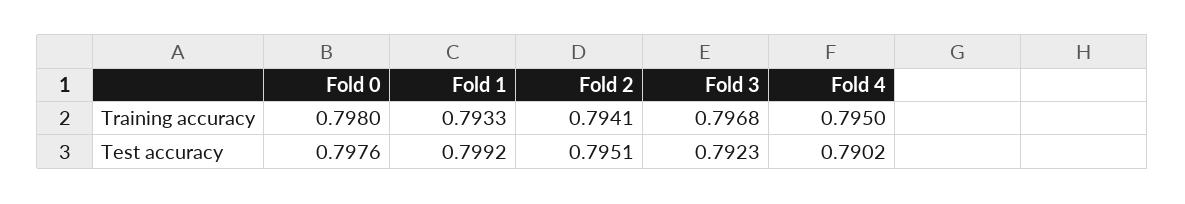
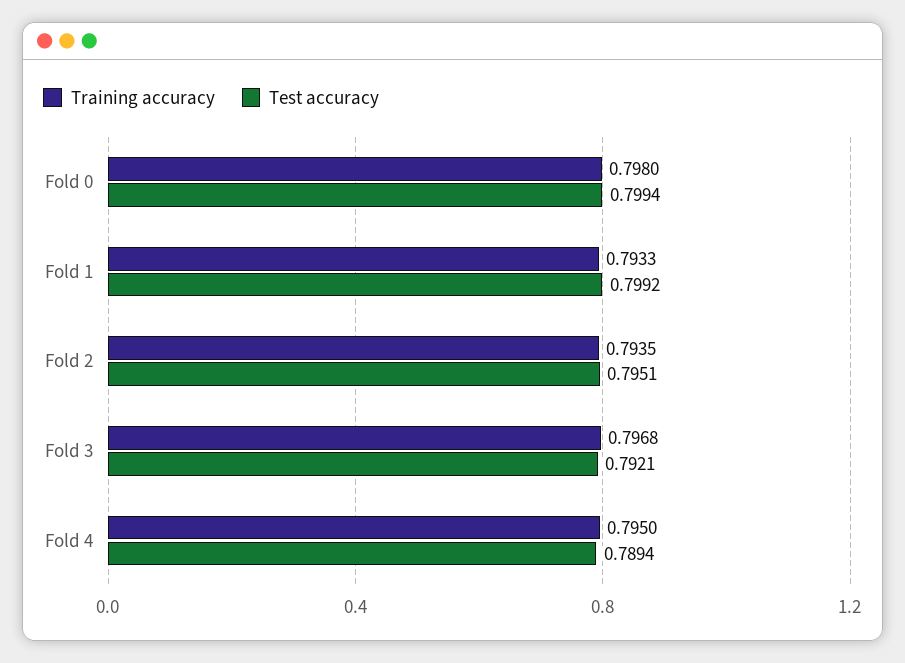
  {
    "Training accuracy": {
      "Fold 0": 0.798,
      "Fold 1": 0.7933,
-     "Fold 2": 0.7941,
+     "Fold 2": 0.7935,
      "Fold 3": 0.7968,
      "Fold 4": 0.795
    },
    "Test accuracy": {
-     "Fold 0": 0.7976,
+     "Fold 0": 0.7994,
      "Fold 1": 0.7992,
      "Fold 2": 0.7951,
-     "Fold 3": 0.7923,
+     "Fold 3": 0.7921,
-     "Fold 4": 0.7902
+     "Fold 4": 0.7894
    }
  }

